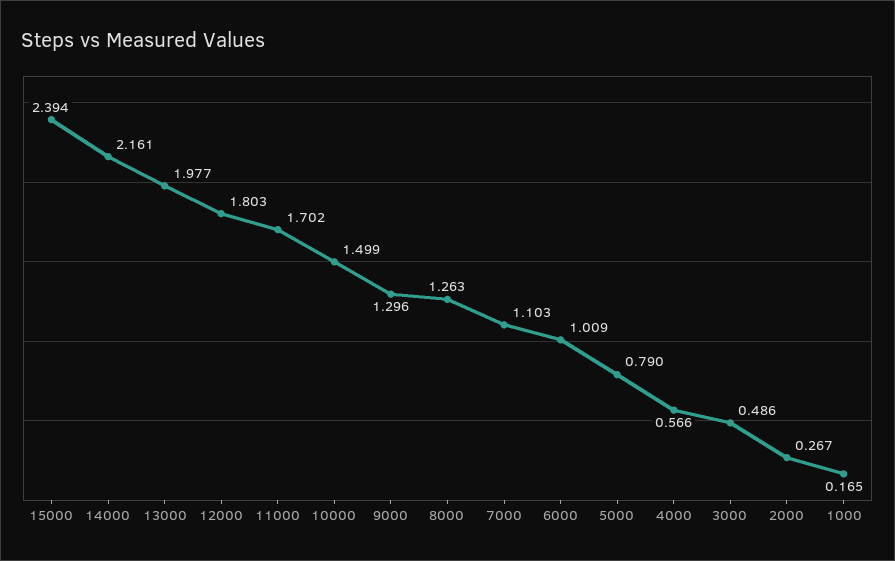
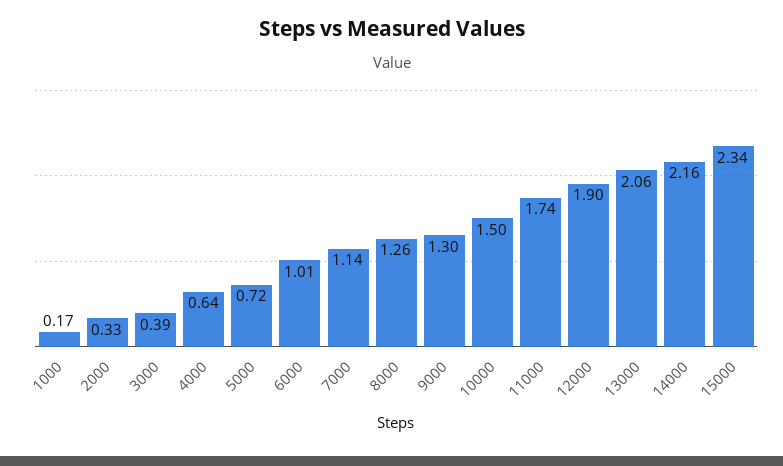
  {
-   "15000": 2.394,
+   "15000": 2.34,
    "14000": 2.161,
-   "13000": 1.977,
+   "13000": 2.06,
-   "12000": 1.803,
+   "12000": 1.9,
-   "11000": 1.702,
+   "11000": 1.74,
    "10000": 1.499,
    "9000": 1.296,
    "8000": 1.263,
-   "7000": 1.103,
+   "7000": 1.14,
    "6000": 1.009,
-   "5000": 0.79,
+   "5000": 0.72,
-   "4000": 0.566,
+   "4000": 0.64,
-   "3000": 0.486,
+   "3000": 0.39,
-   "2000": 0.267,
+   "2000": 0.33,
    "1000": 0.165
  }

